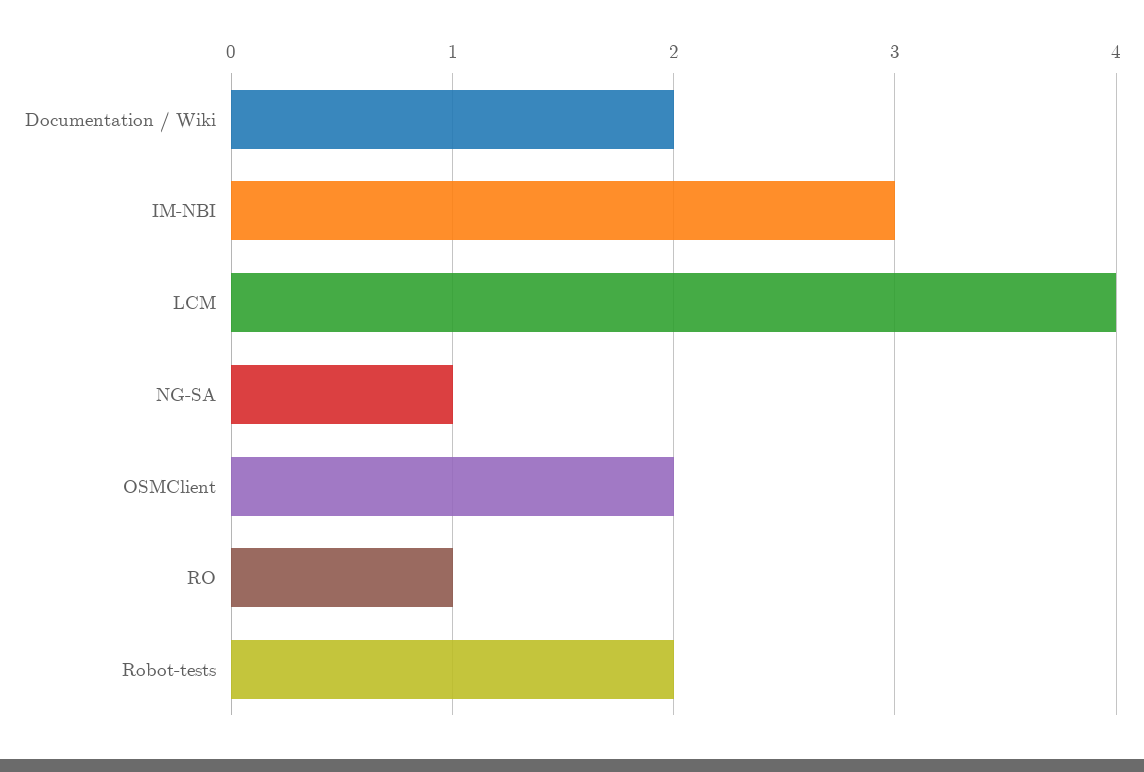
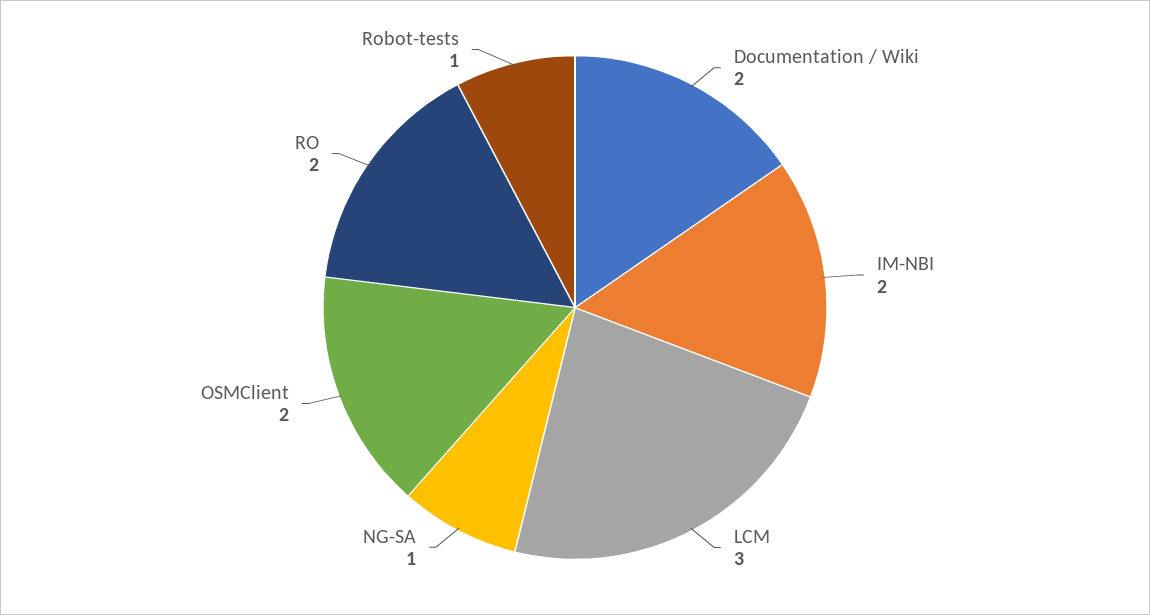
  {
    "Documentation / Wiki": 2,
-   "IM-NBI": 3,
+   "IM-NBI": 2,
-   "LCM": 4,
+   "LCM": 3,
    "NG-SA": 1,
    "OSMClient": 2,
-   "RO": 1,
+   "RO": 2,
-   "Robot-tests": 2
+   "Robot-tests": 1
  }

